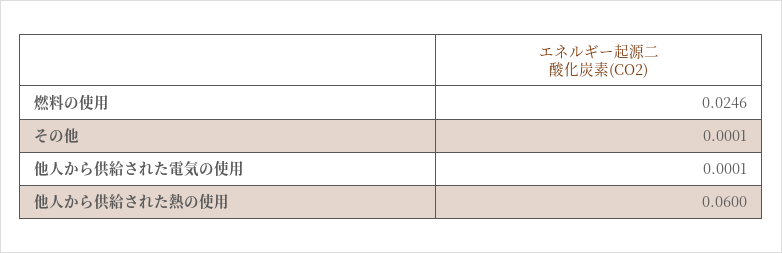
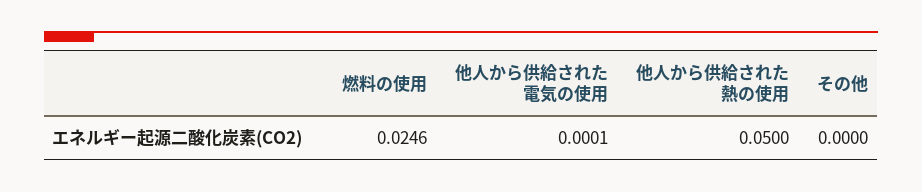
  {
    "燃料の使用": 0.0246,
-   "その他": 0.0001,
+   "その他": 0,
    "他人から供給された電気の使用": 0.0001,
-   "他人から供給された熱の使用": 0.06
+   "他人から供給された熱の使用": 0.05
  }

